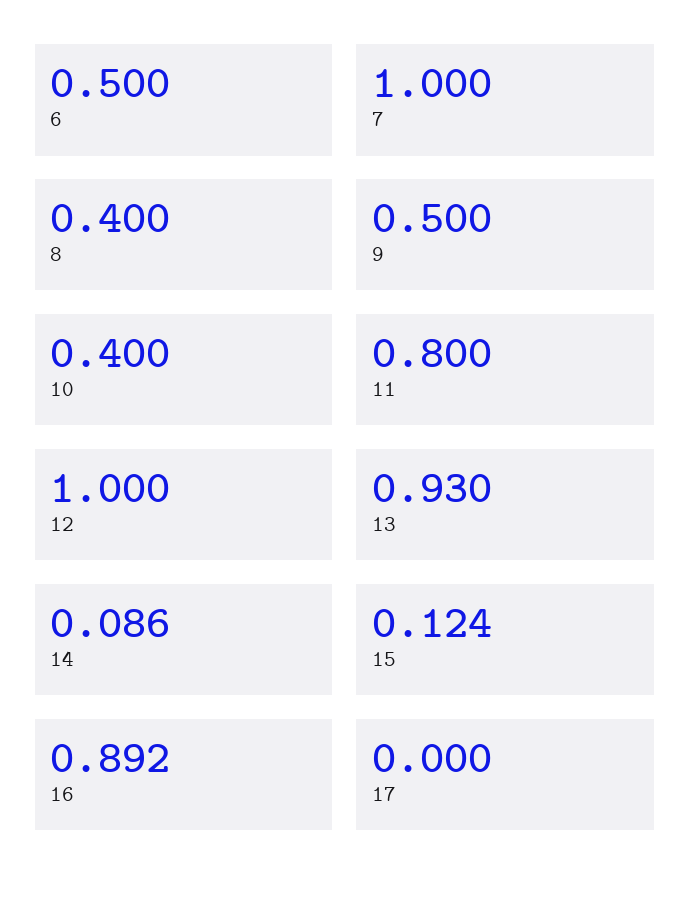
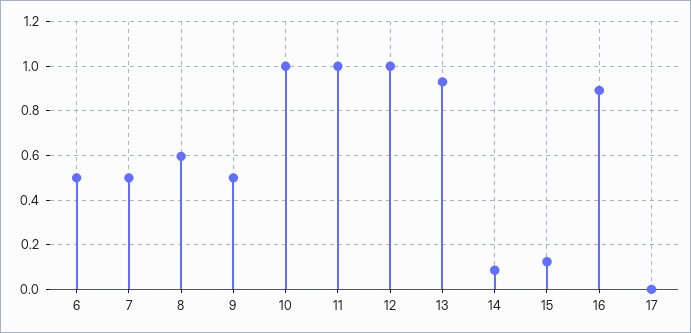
  {
    "6": 0.5,
-   "7": 1,
+   "7": 0.5,
-   "8": 0.4,
+   "8": 0.6,
    "9": 0.5,
-   "10": 0.4,
+   "10": 1,
-   "11": 0.8,
+   "11": 1,
    "12": 1,
    "13": 0.93,
    "14": 0.086,
    "15": 0.124,
    "16": 0.892,
    "17": 0
  }

